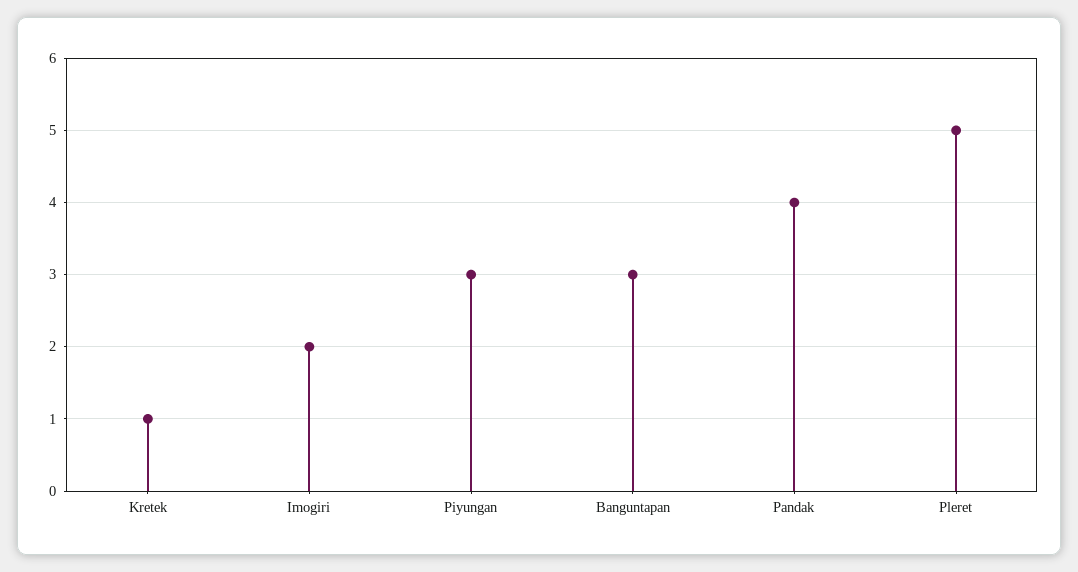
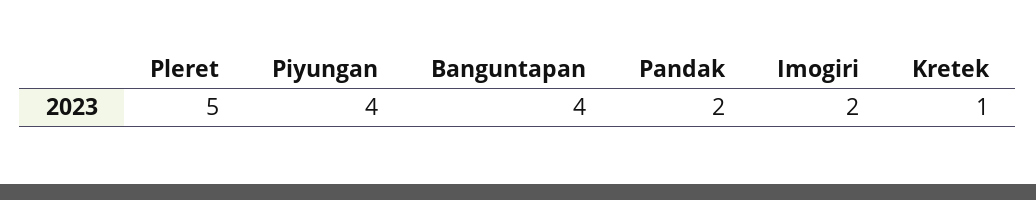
  {
    "Kretek": 1,
    "Imogiri": 2,
-   "Piyungan": 3,
+   "Piyungan": 4,
-   "Banguntapan": 3,
+   "Banguntapan": 4,
-   "Pandak": 4,
+   "Pandak": 2,
    "Pleret": 5
  }

